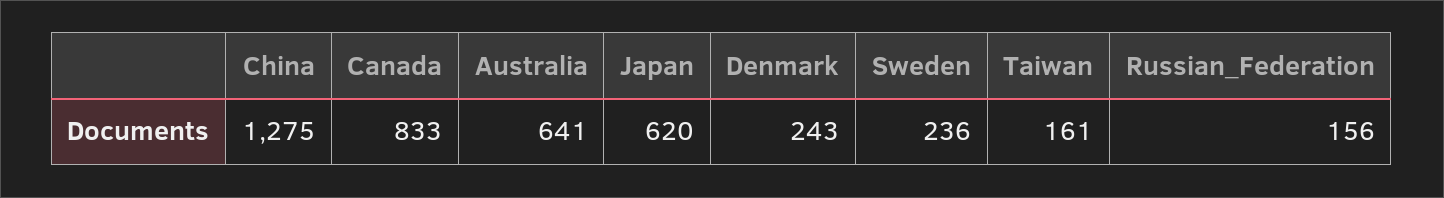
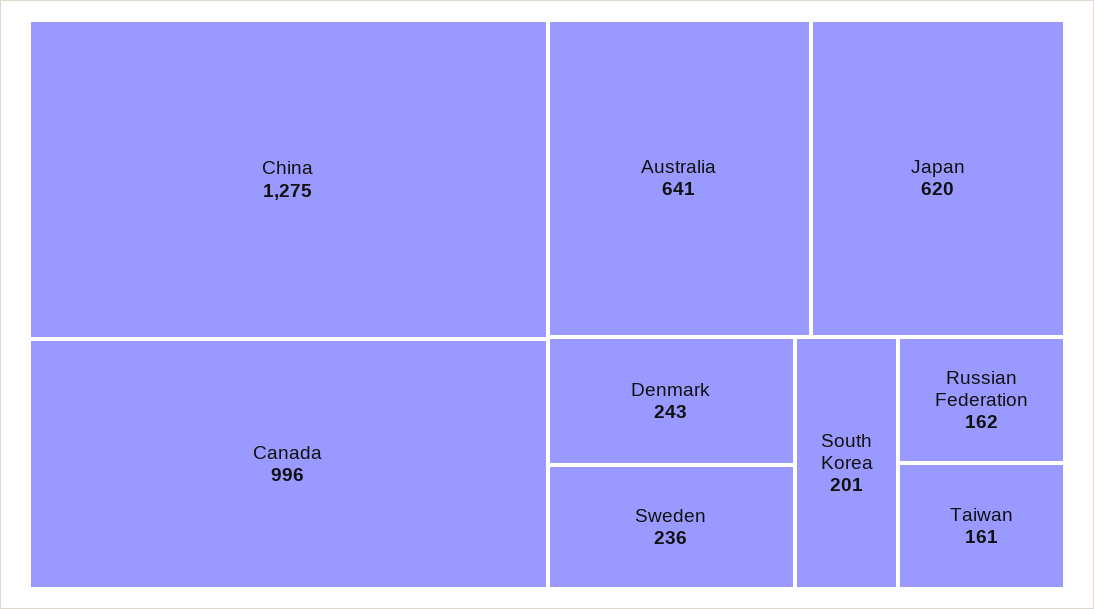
  {
    "China": 1275,
-   "Canada": 833,
+   "Canada": 996,
    "Australia": 641,
    "Japan": 620,
    "Denmark": 243,
    "Sweden": 236,
    "Taiwan": 161,
-   "Russian_Federation": 156
+   "Russian_Federation": 162,
+   "South Korea": 201
  }

